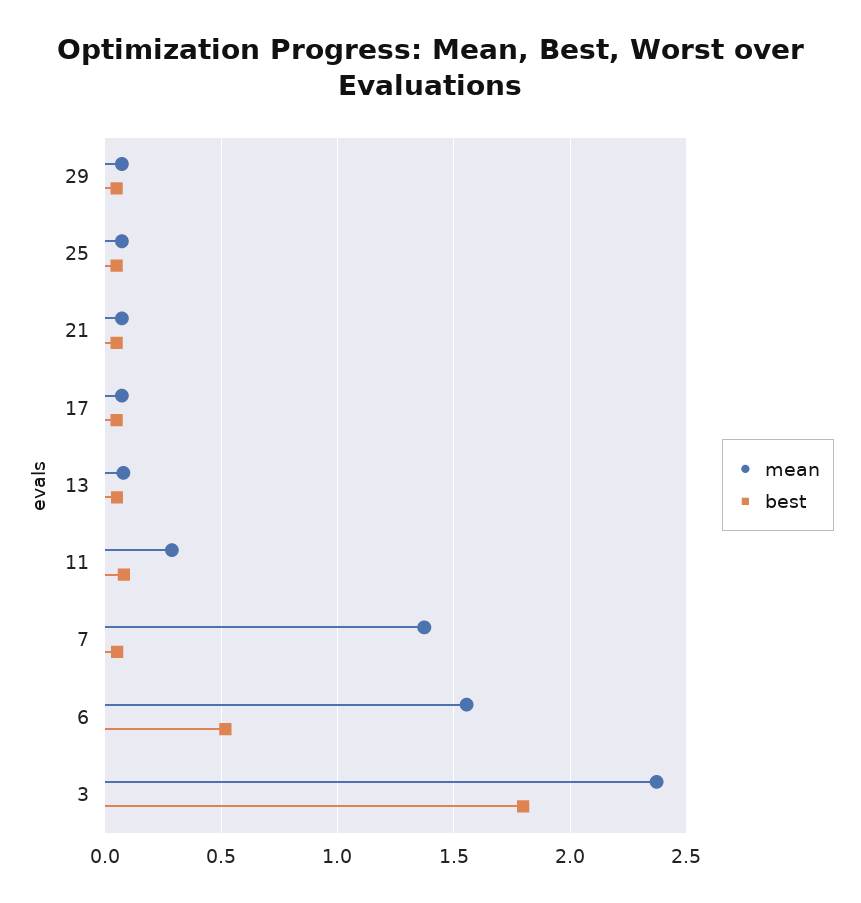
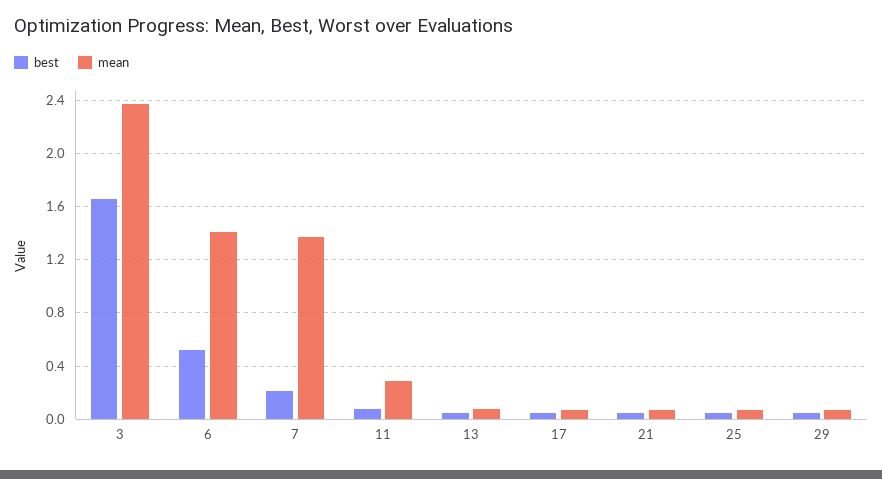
  {
    "mean": {
      "29": 0.05,
      "25": 0.05,
      "21": 0.05,
      "17": 0.05,
      "13": 0.1,
      "11": 0.3,
      "7": 1.35,
-     "6": 1.55,
+     "6": 1.4,
      "3": 2.35
    },
    "best": {
      "29": 0.05,
      "25": 0.05,
      "21": 0.05,
      "17": 0.05,
      "13": 0.05,
      "11": 0.1,
-     "7": 0.05,
+     "7": 0.2,
      "6": 0.5,
-     "3": 1.8
+     "3": 1.65
    }
  }

